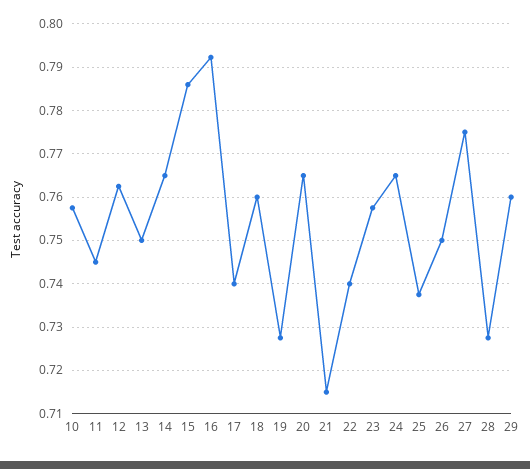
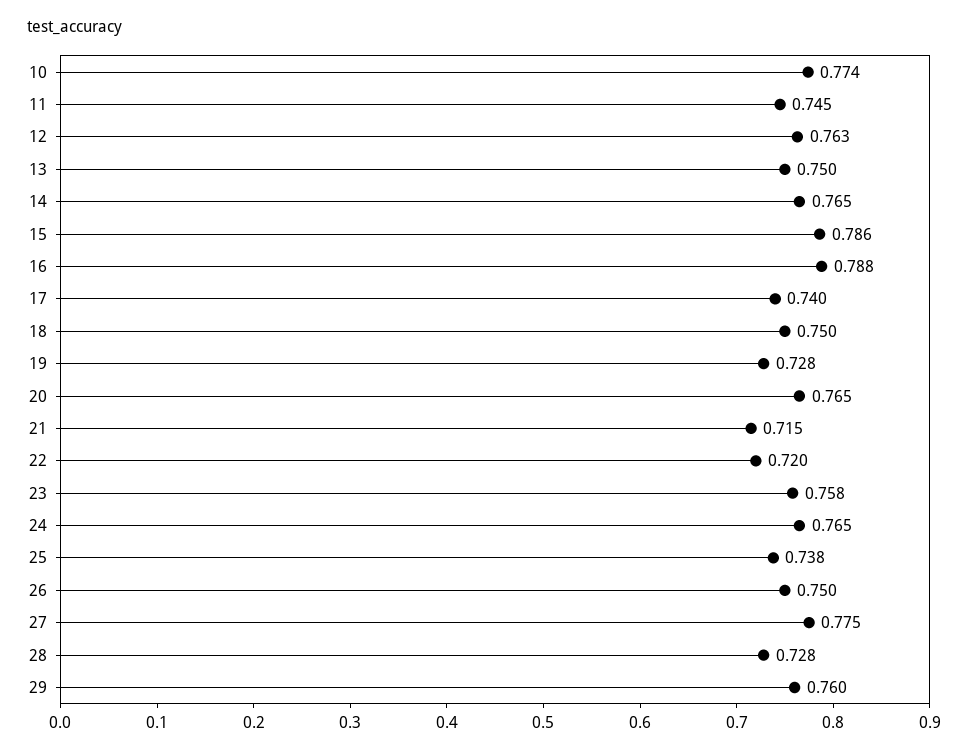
  {
-   "10": 0.758,
+   "10": 0.774,
    "11": 0.745,
    "12": 0.763,
    "13": 0.75,
    "14": 0.765,
    "15": 0.786,
-   "16": 0.792,
+   "16": 0.788,
    "17": 0.74,
-   "18": 0.76,
+   "18": 0.75,
    "19": 0.728,
    "20": 0.765,
    "21": 0.715,
-   "22": 0.74,
+   "22": 0.72,
    "23": 0.758,
    "24": 0.765,
    "25": 0.738,
    "26": 0.75,
    "27": 0.775,
    "28": 0.728,
    "29": 0.76
  }

